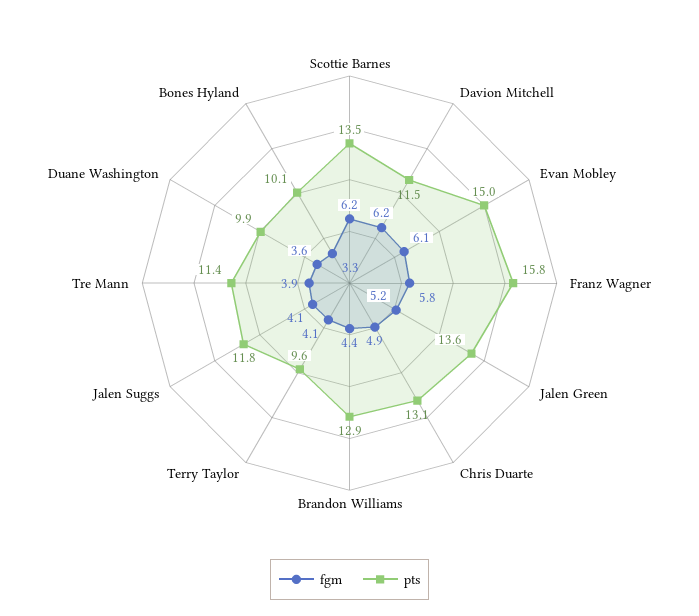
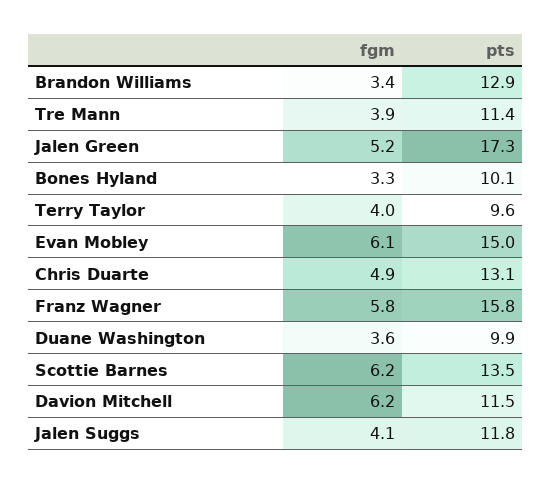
  {
    "fgm": {
      "Scottie Barnes": 6.2,
      "Davion Mitchell": 6.2,
      "Evan Mobley": 6.1,
      "Franz Wagner": 5.8,
      "Jalen Green": 5.2,
      "Chris Duarte": 4.9,
-     "Brandon Williams": 4.4,
+     "Brandon Williams": 3.4,
-     "Terry Taylor": 4.1,
+     "Terry Taylor": 4,
      "Jalen Suggs": 4.1,
      "Tre Mann": 3.9,
      "Duane Washington": 3.6,
      "Bones Hyland": 3.3
    },
    "pts": {
      "Scottie Barnes": 13.5,
      "Davion Mitchell": 11.5,
      "Evan Mobley": 15,
      "Franz Wagner": 15.8,
-     "Jalen Green": 13.6,
+     "Jalen Green": 17.3,
      "Chris Duarte": 13.1,
      "Brandon Williams": 12.9,
      "Terry Taylor": 9.6,
      "Jalen Suggs": 11.8,
      "Tre Mann": 11.4,
      "Duane Washington": 9.9,
      "Bones Hyland": 10.1
    }
  }

